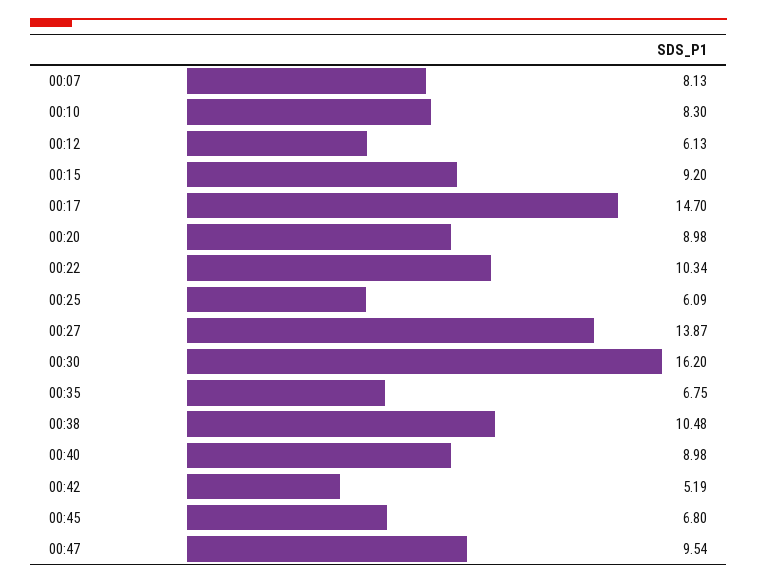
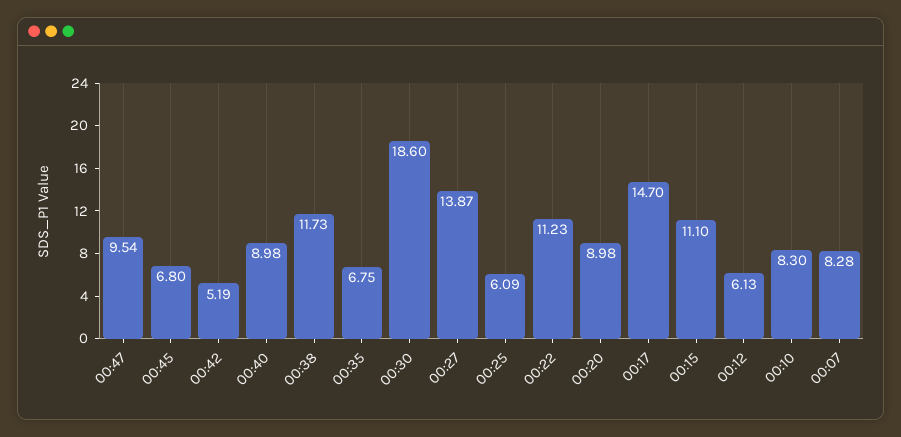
  {
-   "00:07": 8.13,
+   "00:07": 8.28,
    "00:10": 8.3,
    "00:12": 6.13,
-   "00:15": 9.2,
+   "00:15": 11.1,
    "00:17": 14.7,
    "00:20": 8.98,
-   "00:22": 10.34,
+   "00:22": 11.23,
    "00:25": 6.09,
    "00:27": 13.87,
-   "00:30": 16.2,
+   "00:30": 18.6,
    "00:35": 6.75,
-   "00:38": 10.48,
+   "00:38": 11.73,
    "00:40": 8.98,
    "00:42": 5.19,
    "00:45": 6.8,
    "00:47": 9.54
  }

